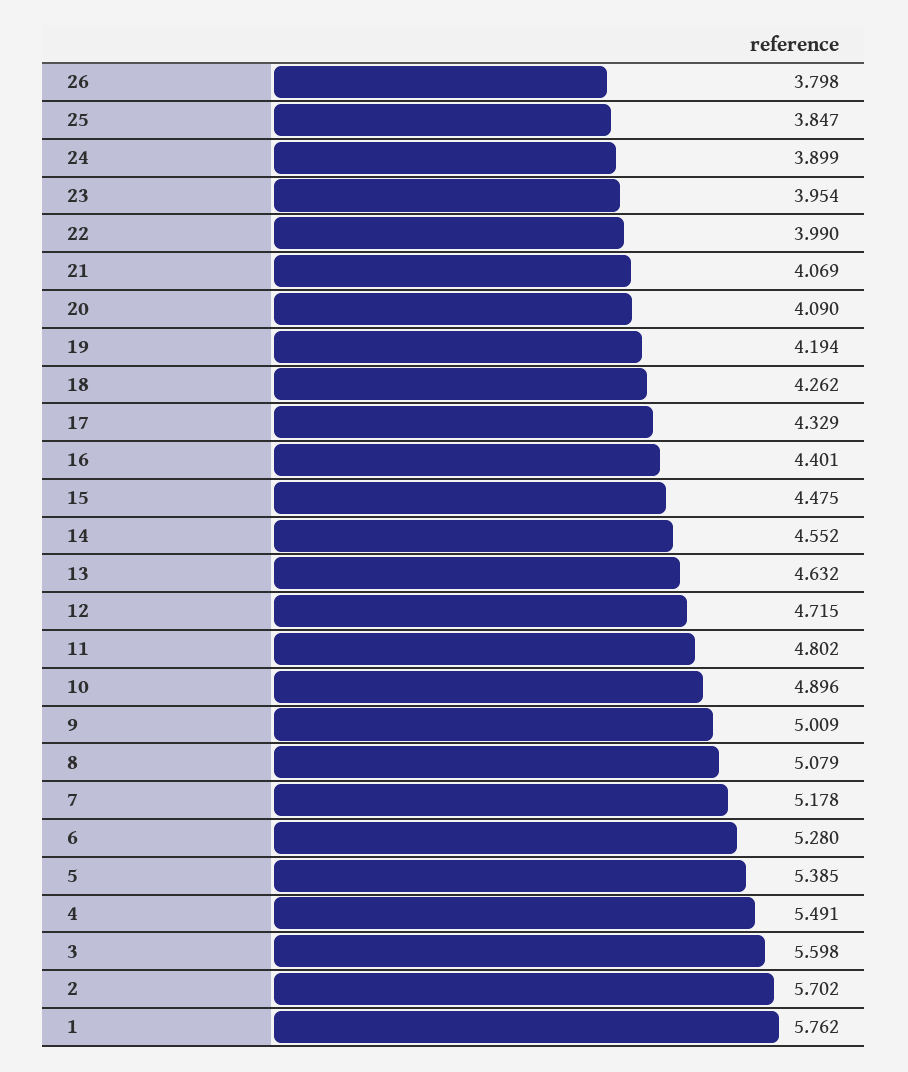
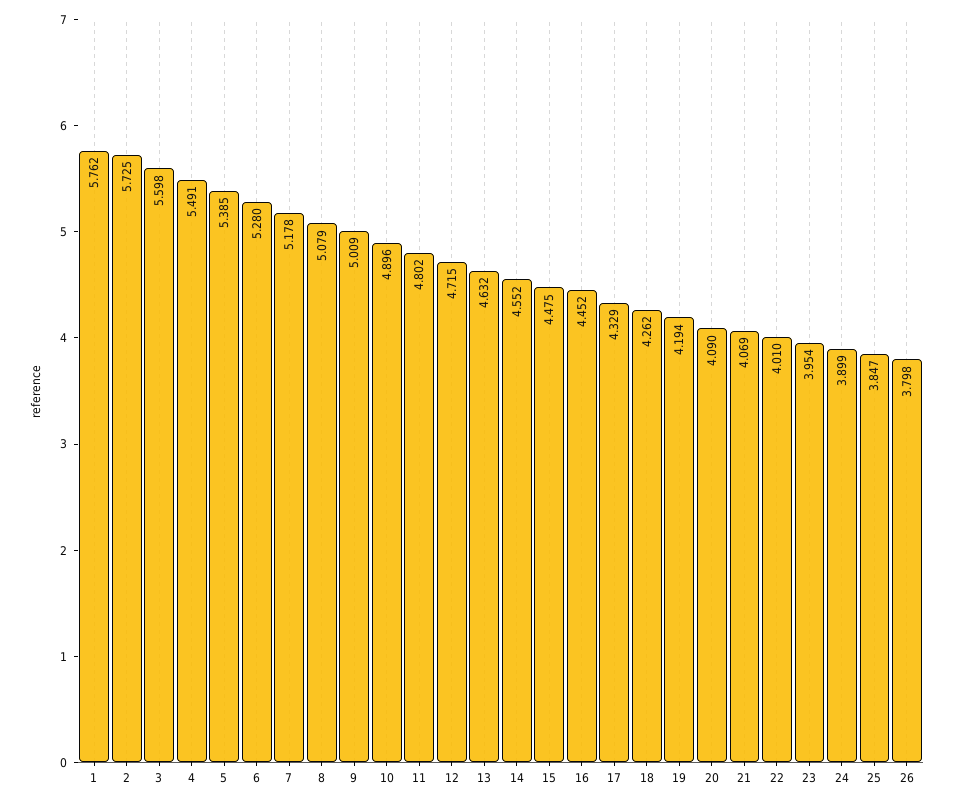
  {
    "26": 3.798,
    "25": 3.847,
    "24": 3.899,
    "23": 3.954,
-   "22": 3.99,
+   "22": 4.01,
    "21": 4.069,
    "20": 4.09,
    "19": 4.194,
    "18": 4.262,
    "17": 4.329,
-   "16": 4.401,
+   "16": 4.452,
    "15": 4.475,
    "14": 4.552,
    "13": 4.632,
    "12": 4.715,
    "11": 4.802,
    "10": 4.896,
    "9": 5.009,
    "8": 5.079,
    "7": 5.178,
    "6": 5.28,
    "5": 5.385,
    "4": 5.491,
    "3": 5.598,
-   "2": 5.702,
+   "2": 5.725,
    "1": 5.762
  }

